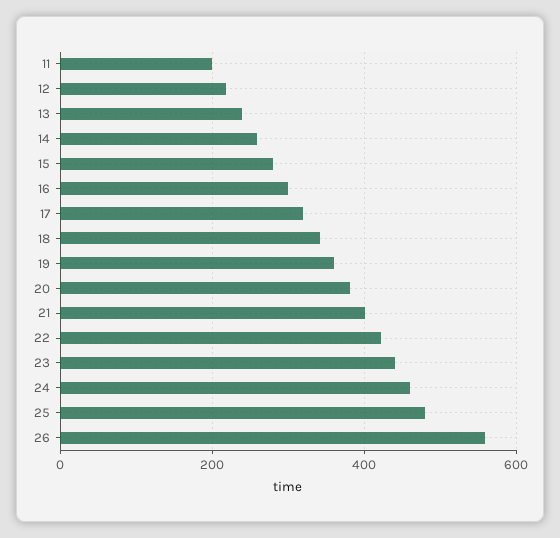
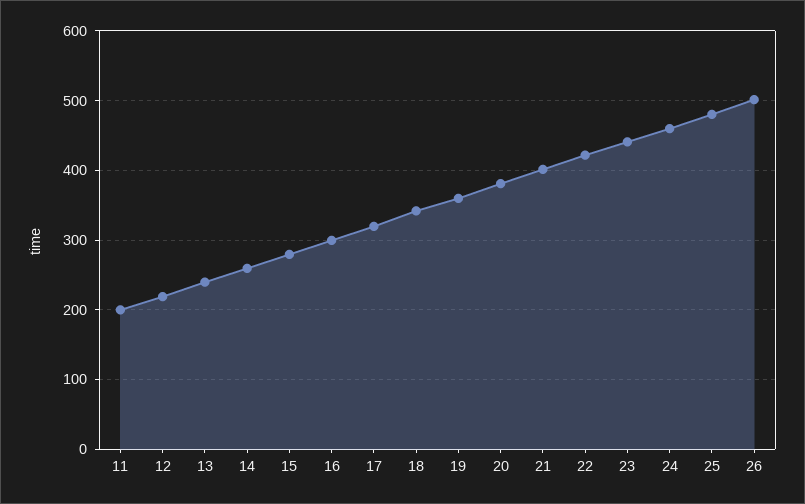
  {
    "11": 200,
    "12": 220,
    "13": 240,
    "14": 260,
    "15": 280,
    "16": 300,
    "17": 320,
    "18": 340,
    "19": 360,
    "20": 380,
    "21": 400,
    "22": 420,
    "23": 440,
    "24": 460,
    "25": 480,
-   "26": 560
+   "26": 500
  }

